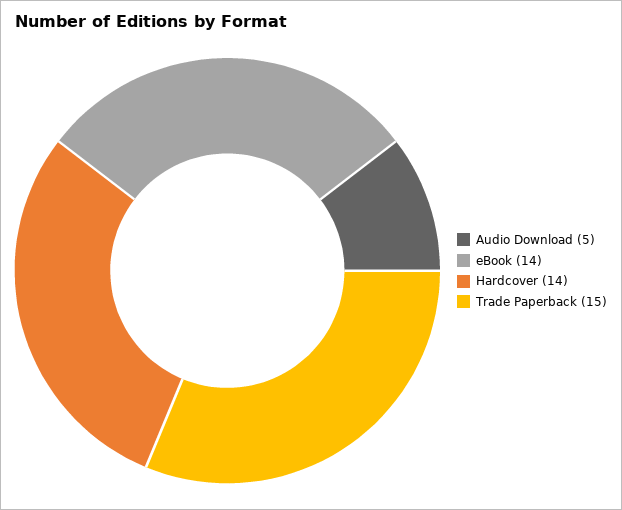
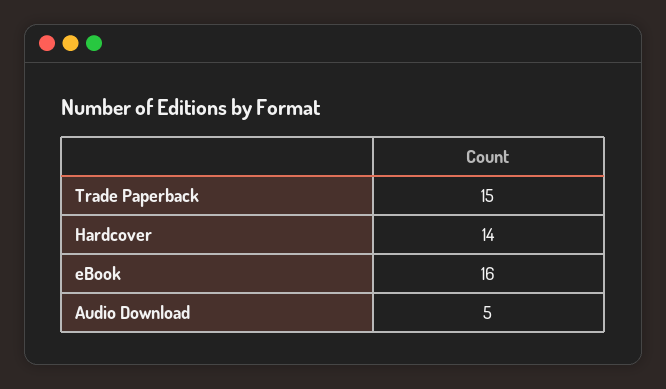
  {
    "Audio Download": 5,
-   "eBook": 14,
+   "eBook": 16,
    "Hardcover": 14,
    "Trade Paperback": 15
  }

